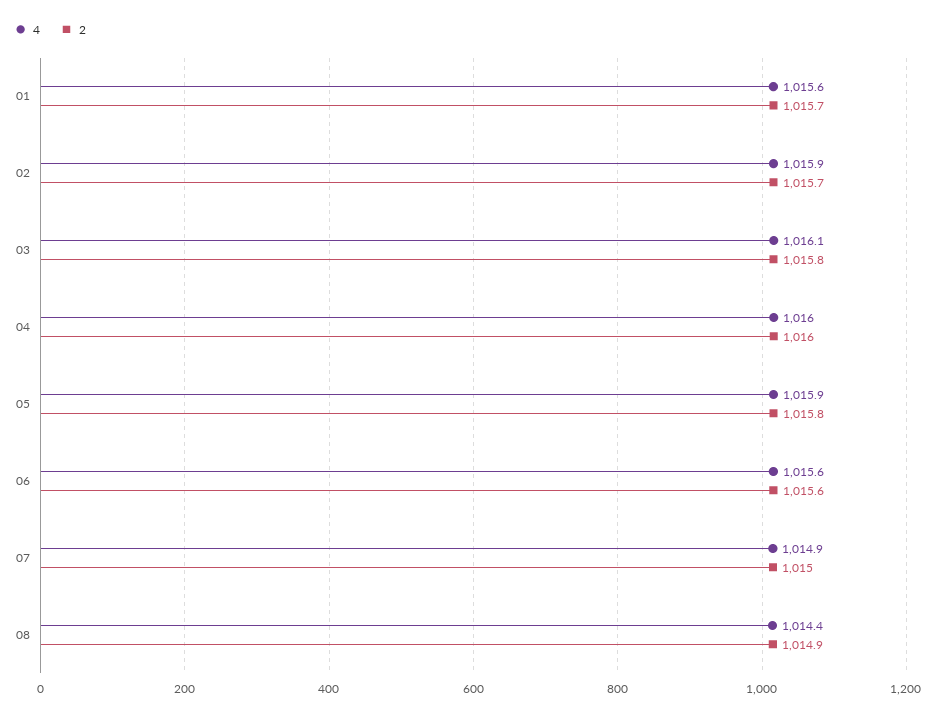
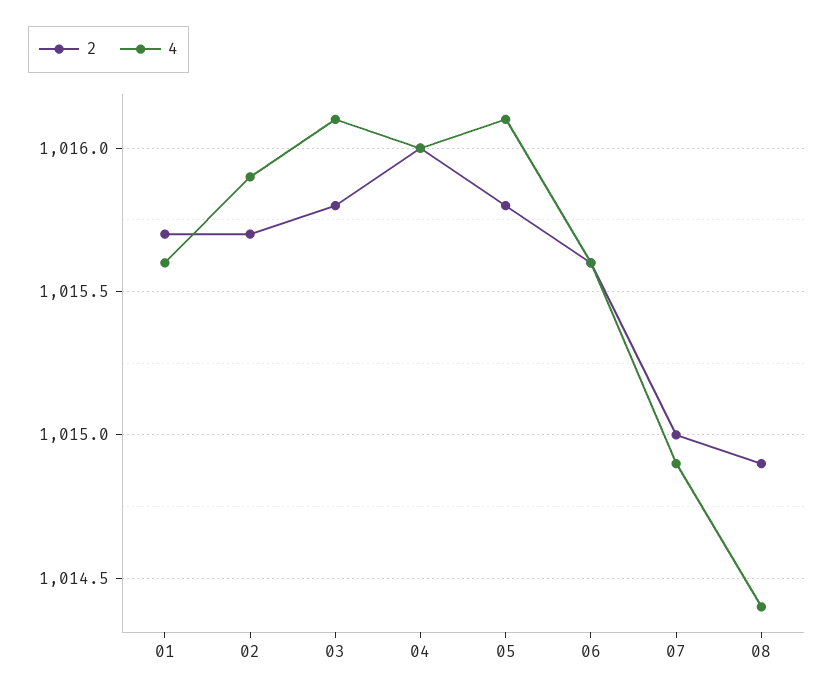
  {
    "4": {
      "01": 1015.6,
      "02": 1015.9,
      "03": 1016.1,
      "04": 1016,
-     "05": 1015.9,
+     "05": 1016.1,
      "06": 1015.6,
      "07": 1014.9,
      "08": 1014.4
    },
    "2": {
      "01": 1015.7,
      "02": 1015.7,
      "03": 1015.8,
      "04": 1016,
      "05": 1015.8,
      "06": 1015.6,
      "07": 1015,
      "08": 1014.9
    }
  }

